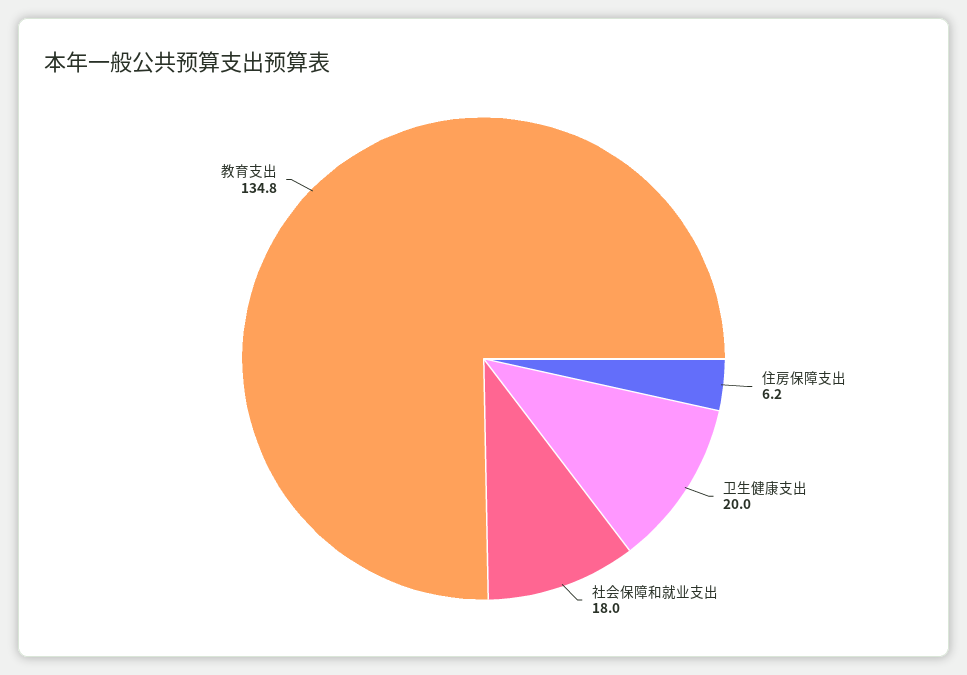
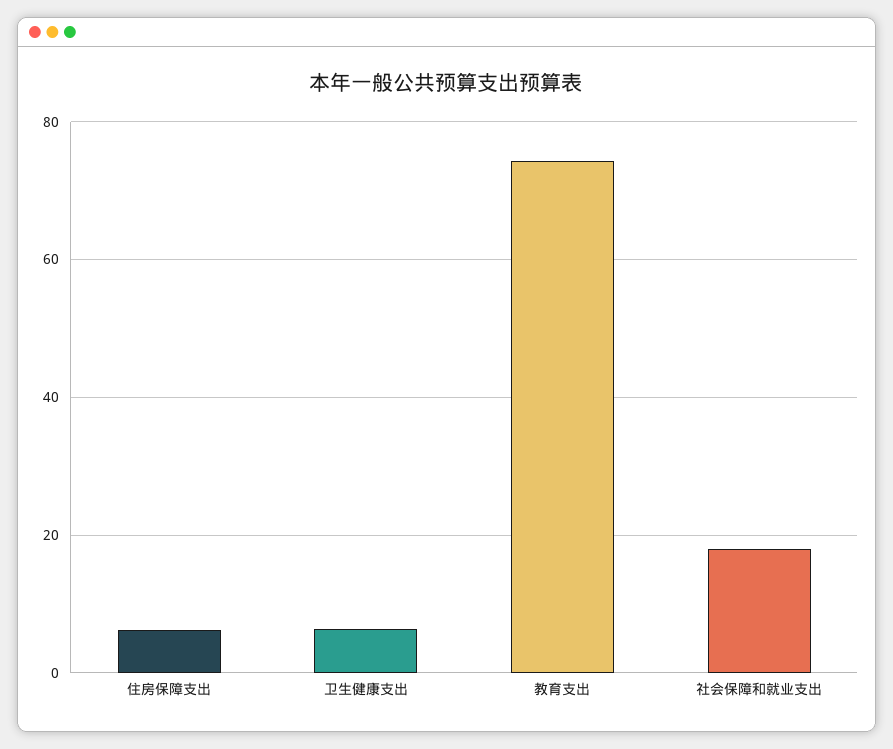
  {
    "住房保障支出": 6.2,
-   "卫生健康支出": 20,
+   "卫生健康支出": 6,
    "社会保障和就业支出": 18,
-   "教育支出": 134.8
+   "教育支出": 74
  }

